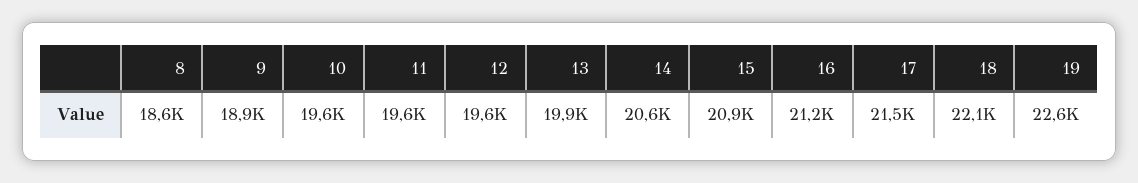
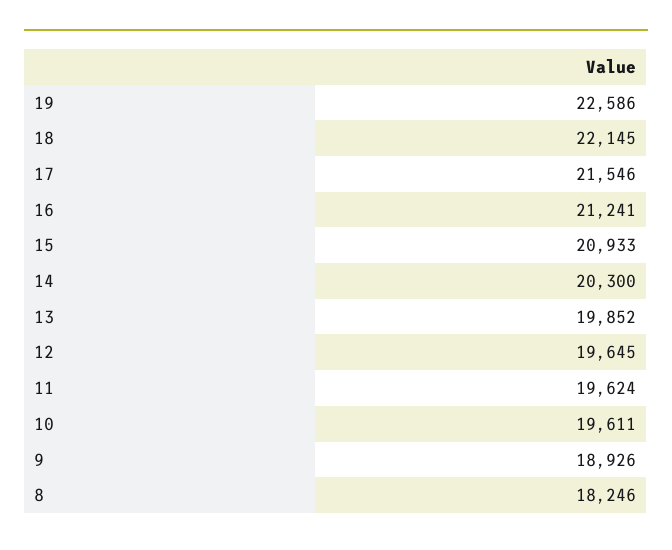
  {
-   "8": 18600,
+   "8": 18246,
    "9": 18926,
    "10": 19611,
    "11": 19624,
    "12": 19645,
    "13": 19852,
-   "14": 20600,
+   "14": 20300,
    "15": 20933,
    "16": 21241,
    "17": 21546,
    "18": 22145,
    "19": 22586
  }

